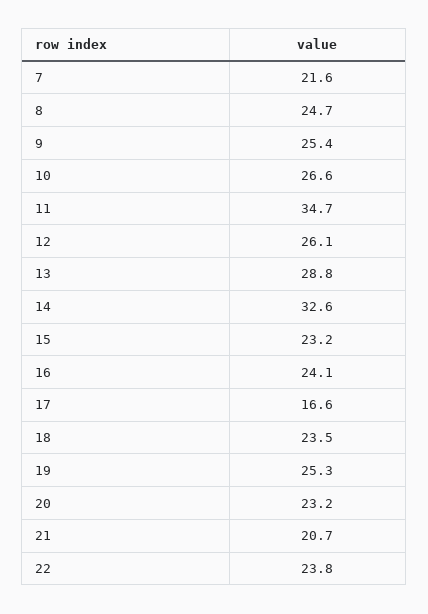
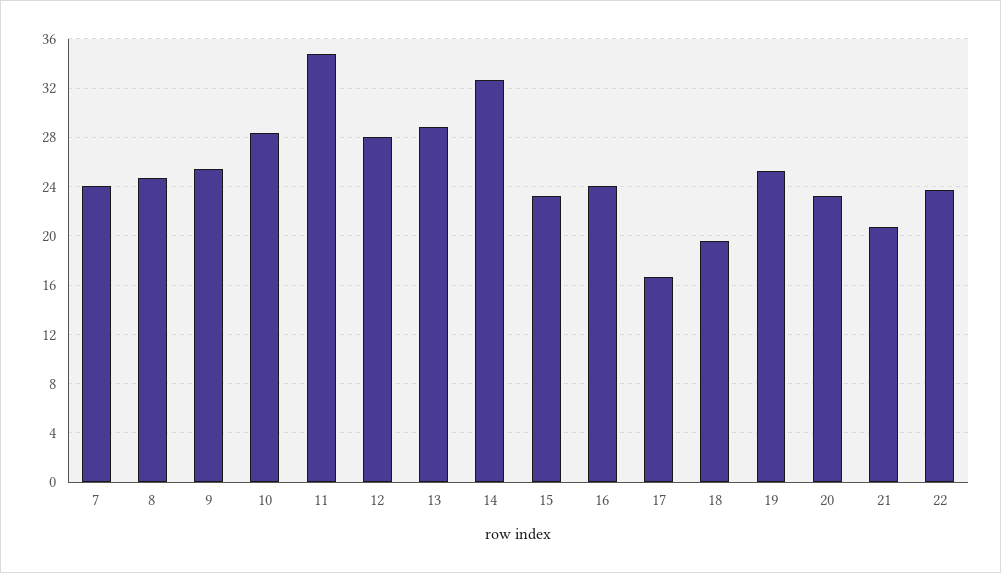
  {
-   "7": 21.6,
+   "7": 24,
    "8": 24.7,
    "9": 25.4,
-   "10": 26.6,
+   "10": 28.5,
    "11": 34.7,
-   "12": 26.1,
+   "12": 28,
    "13": 28.8,
    "14": 32.6,
    "15": 23.2,
    "16": 24.1,
    "17": 16.6,
-   "18": 23.5,
+   "18": 19.5,
    "19": 25.3,
    "20": 23.2,
    "21": 20.7,
    "22": 23.8
  }

